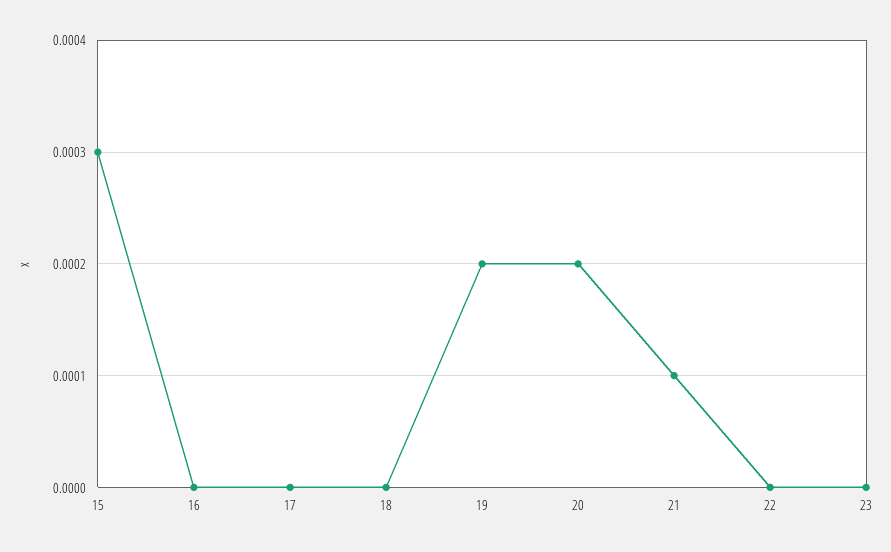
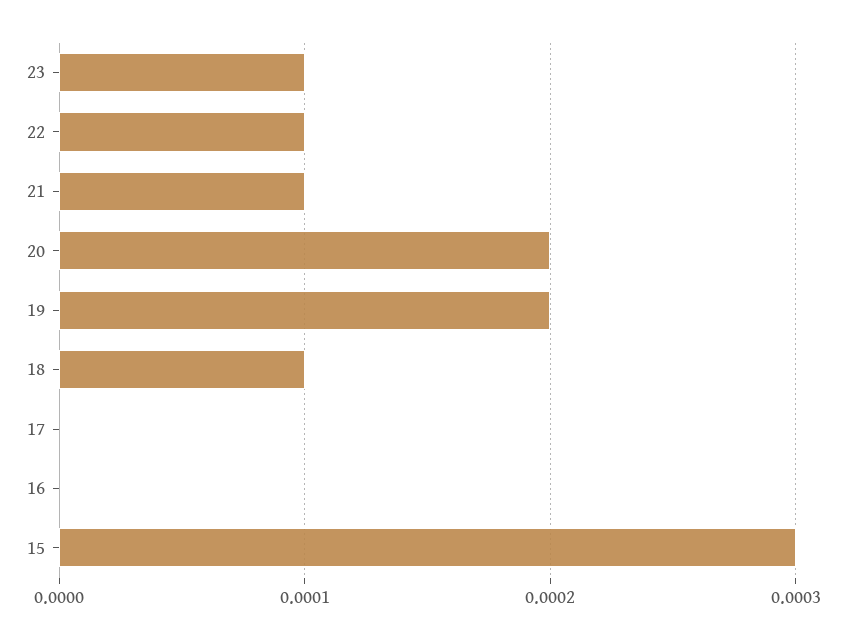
  {
    "15": 0.0003,
    "16": 0,
    "17": 0,
-   "18": 0,
+   "18": 0.0001,
    "19": 0.0002,
    "20": 0.0002,
    "21": 0.0001,
-   "22": 0,
+   "22": 0.0001,
-   "23": 0
+   "23": 0.0001
  }

